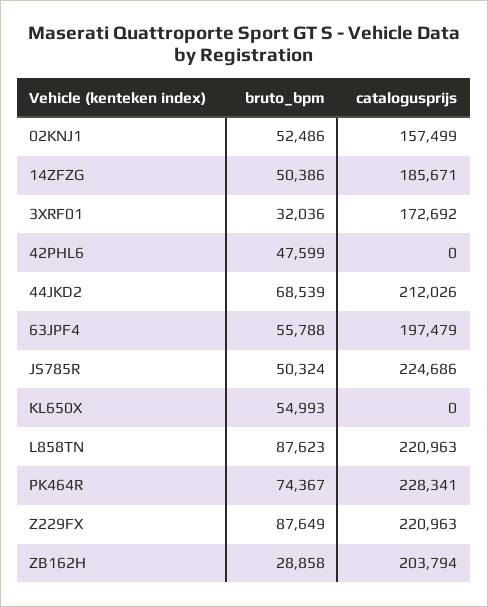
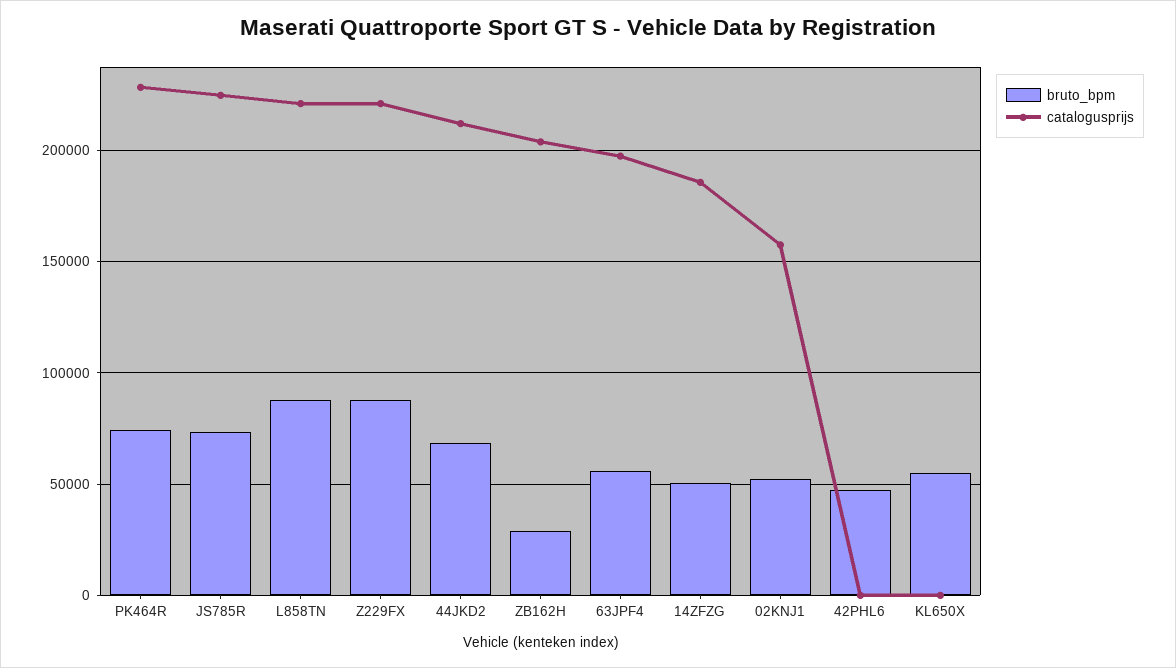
  {
    "bruto_bpm": {
      "02KNJ1": 52486,
      "14ZFZG": 50386,
-     "3XRF01": 32036,
      "42PHL6": 47599,
      "44JKD2": 68539,
      "63JPF4": 55788,
-     "JS785R": 50324,
+     "JS785R": 75000,
      "KL650X": 54993,
      "L858TN": 87623,
      "PK464R": 74367,
      "Z229FX": 87649,
      "ZB162H": 28858
    },
    "catalogusprijs": {
      "02KNJ1": 157499,
      "14ZFZG": 185671,
-     "3XRF01": 172692,
      "42PHL6": 0,
      "44JKD2": 212026,
      "63JPF4": 197479,
      "JS785R": 224686,
      "KL650X": 0,
      "L858TN": 220963,
      "PK464R": 228341,
      "Z229FX": 220963,
      "ZB162H": 203794
    }
  }

